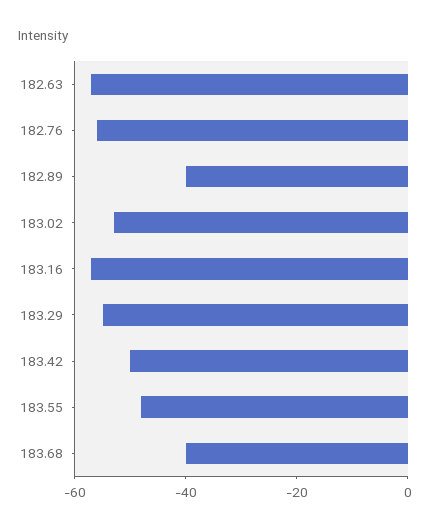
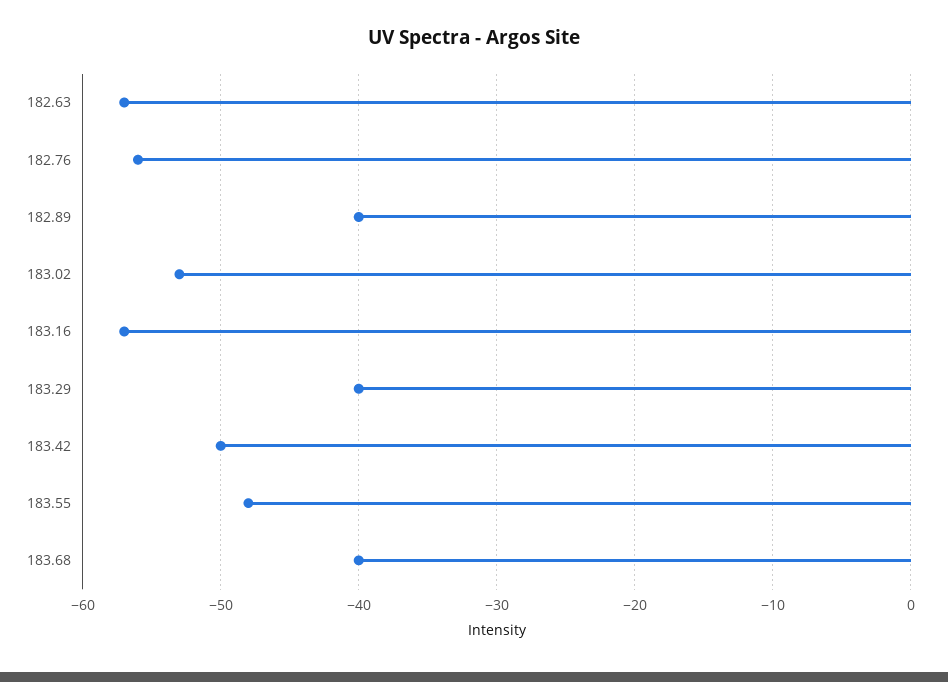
  {
    "182.63": -57,
    "182.76": -56,
    "182.89": -40,
    "183.02": -53,
    "183.16": -57,
-   "183.29": -55,
+   "183.29": -40,
    "183.42": -50,
    "183.55": -48,
    "183.68": -40
  }

